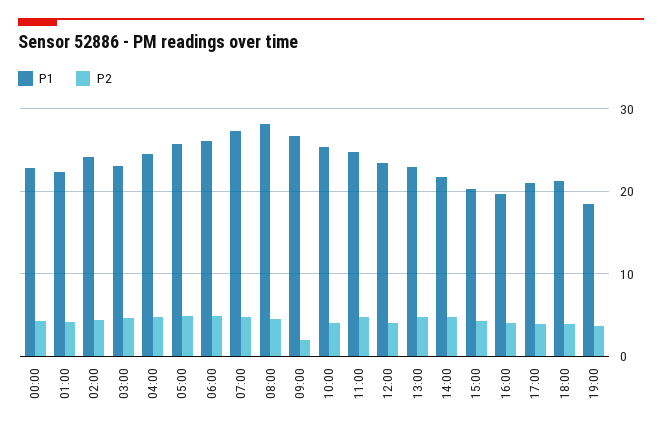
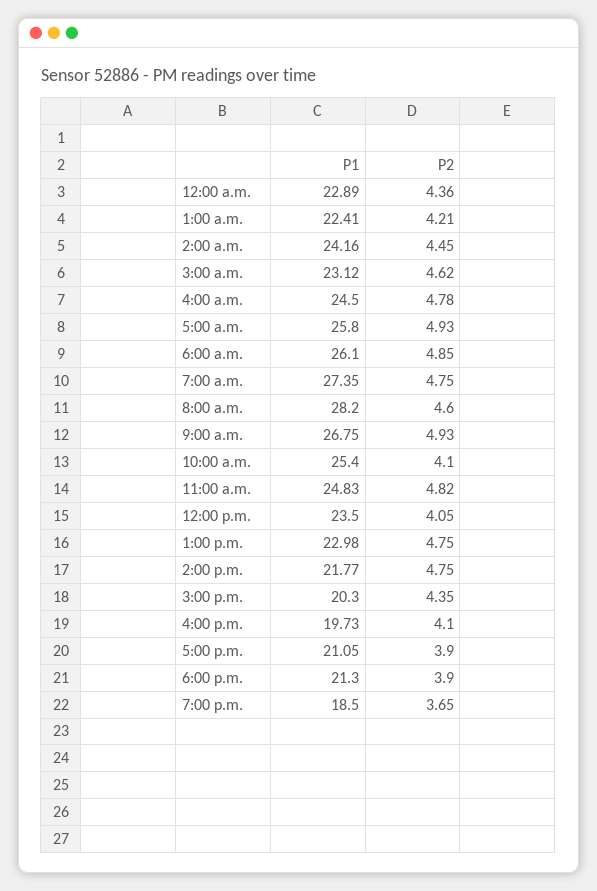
  {
    "P1": {
      "00:00": 22.89,
      "01:00": 22.41,
      "02:00": 24.16,
      "03:00": 23.12,
      "04:00": 24.5,
      "05:00": 25.8,
      "06:00": 26.1,
      "07:00": 27.35,
      "08:00": 28.2,
      "09:00": 26.75,
      "10:00": 25.4,
      "11:00": 24.83,
      "12:00": 23.5,
      "13:00": 22.98,
      "14:00": 21.77,
      "15:00": 20.3,
      "16:00": 19.73,
      "17:00": 21.05,
      "18:00": 21.3,
      "19:00": 18.5
    },
    "P2": {
      "00:00": 4.36,
      "01:00": 4.21,
      "02:00": 4.45,
      "03:00": 4.62,
      "04:00": 4.78,
      "05:00": 4.93,
      "06:00": 4.85,
      "07:00": 4.75,
      "08:00": 4.6,
-     "09:00": 2,
+     "09:00": 4.93,
      "10:00": 4.1,
      "11:00": 4.82,
      "12:00": 4.05,
      "13:00": 4.75,
      "14:00": 4.75,
      "15:00": 4.35,
      "16:00": 4.1,
      "17:00": 3.9,
      "18:00": 3.9,
      "19:00": 3.65
    }
  }

